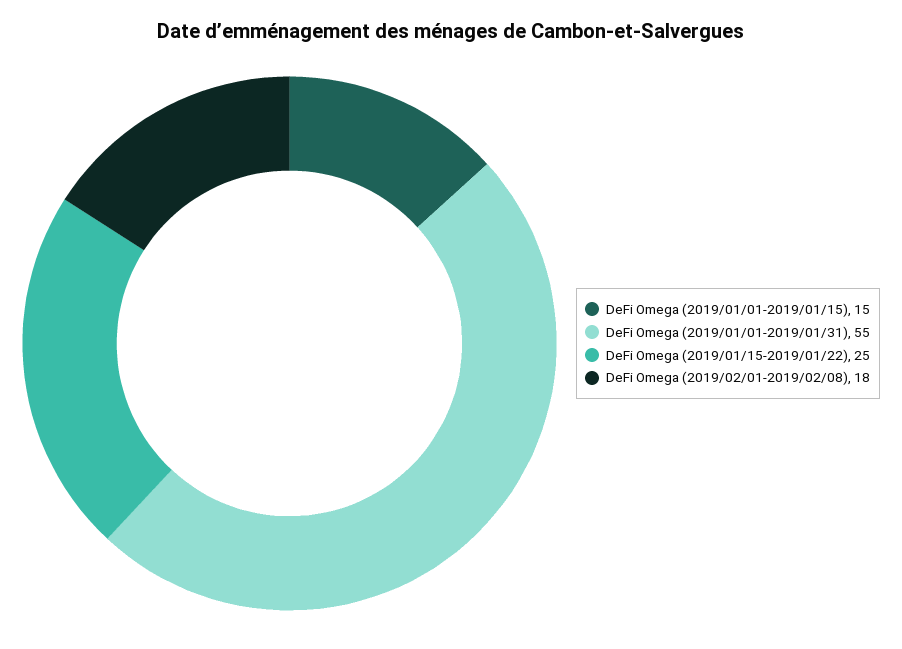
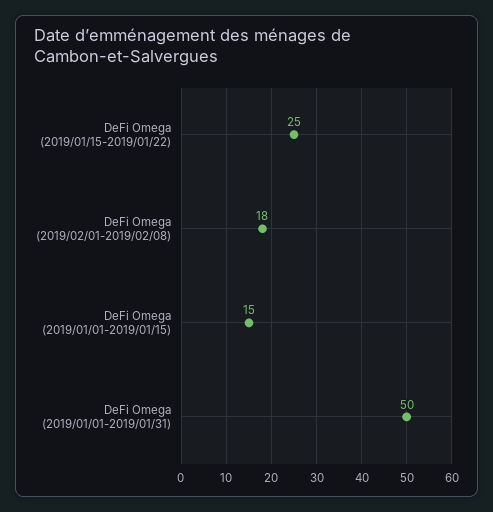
  {
    "DeFi Omega (2019/01/01-2019/01/15)": 15,
-   "DeFi Omega (2019/01/01-2019/01/31)": 55,
+   "DeFi Omega (2019/01/01-2019/01/31)": 50,
    "DeFi Omega (2019/01/15-2019/01/22)": 25,
    "DeFi Omega (2019/02/01-2019/02/08)": 18
  }

